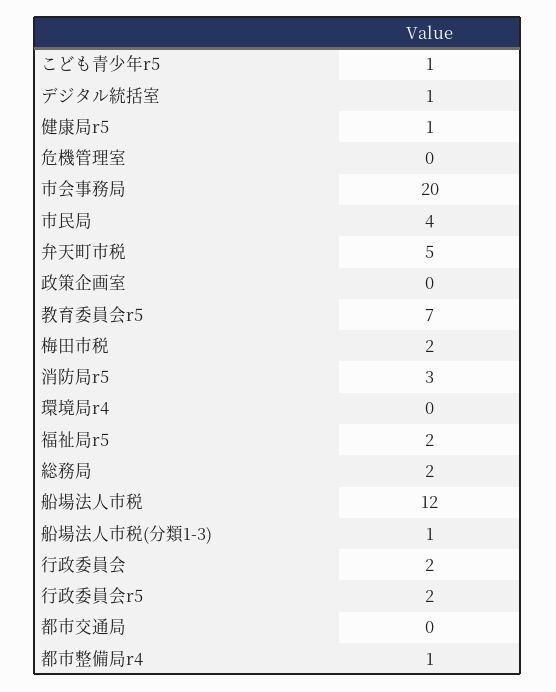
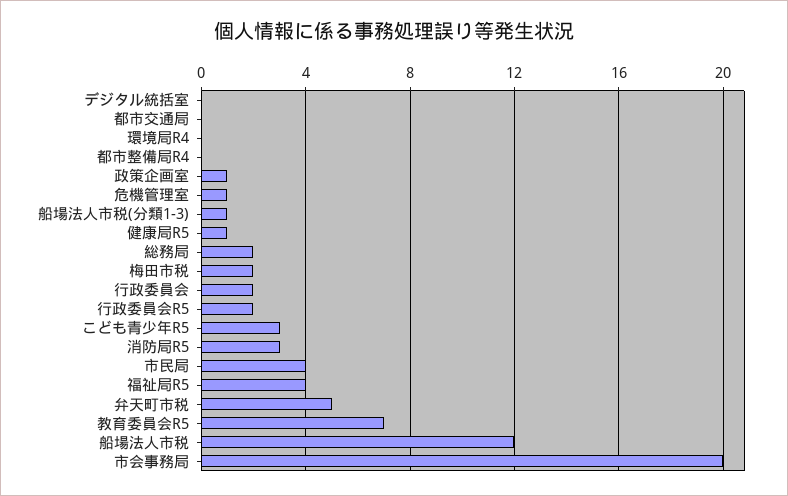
  {
-   "こども青少年r5": 1,
+   "こども青少年r5": 3,
-   "デジタル統括室": 1,
+   "デジタル統括室": 0,
    "健康局r5": 1,
-   "危機管理室": 0,
+   "危機管理室": 1,
    "市会事務局": 20,
    "市民局": 4,
    "弁天町市税": 5,
-   "政策企画室": 0,
+   "政策企画室": 1,
    "教育委員会r5": 7,
    "梅田市税": 2,
    "消防局r5": 3,
    "環境局r4": 0,
-   "福祉局r5": 2,
+   "福祉局r5": 4,
    "総務局": 2,
    "船場法人市税": 12,
    "船場法人市税(分類1-3)": 1,
    "行政委員会": 2,
    "行政委員会r5": 2,
    "都市交通局": 0,
-   "都市整備局r4": 1
+   "都市整備局r4": 0
  }

